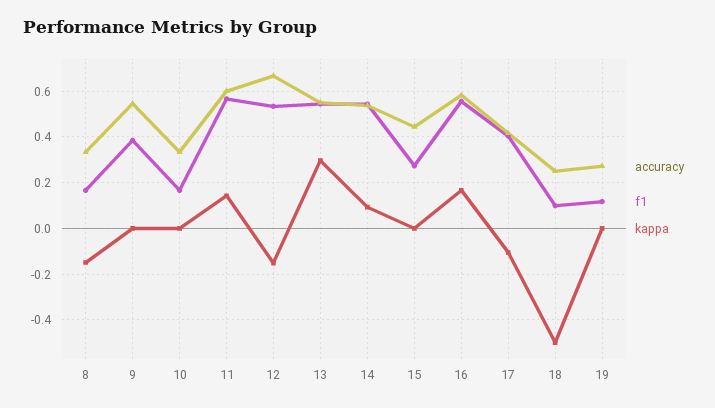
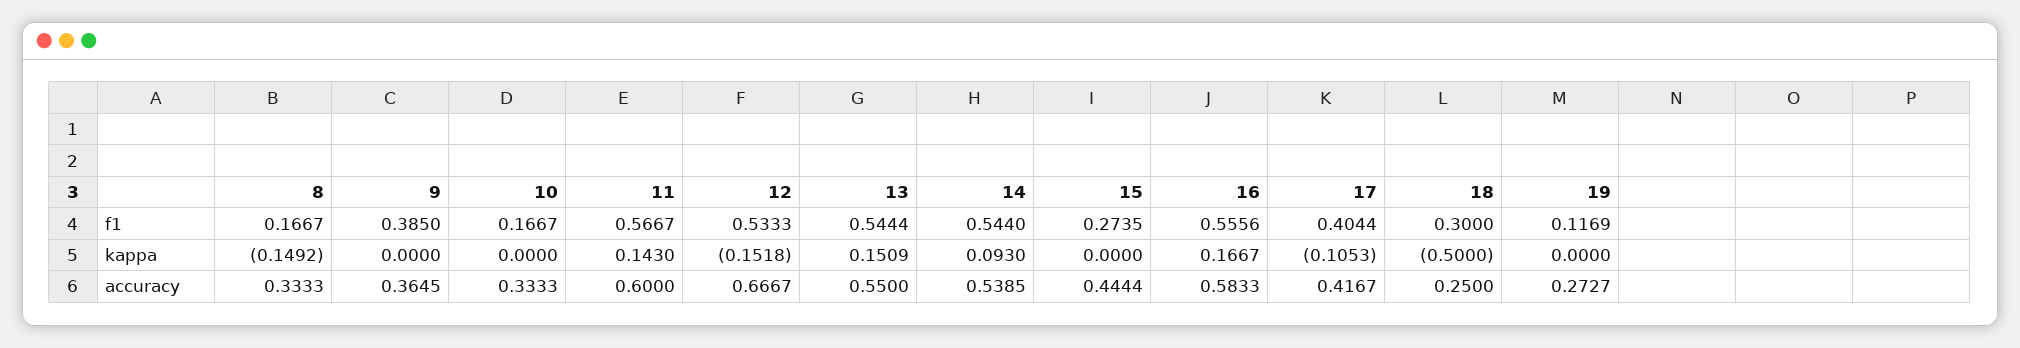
  {
    "accuracy": {
      "8": 0.3333,
-     "9": 0.55,
+     "9": 0.3645,
      "10": 0.3333,
      "11": 0.6,
      "12": 0.6667,
      "13": 0.55,
      "14": 0.5385,
      "15": 0.4444,
      "16": 0.5833,
      "17": 0.4167,
      "18": 0.25,
      "19": 0.2727
    },
    "f1": {
      "8": 0.1667,
      "9": 0.385,
      "10": 0.1667,
      "11": 0.5667,
      "12": 0.5333,
      "13": 0.5444,
      "14": 0.544,
      "15": 0.2735,
      "16": 0.5556,
      "17": 0.4044,
-     "18": 0.1,
+     "18": 0.3,
      "19": 0.1169
    },
    "kappa": {
      "8": -0.1492,
      "9": 0,
      "10": 0,
      "11": 0.143,
      "12": -0.1518,
-     "13": 0.3,
+     "13": 0.1509,
      "14": 0.093,
      "15": 0,
      "16": 0.1667,
      "17": -0.1053,
      "18": -0.5,
      "19": 0
    }
  }

